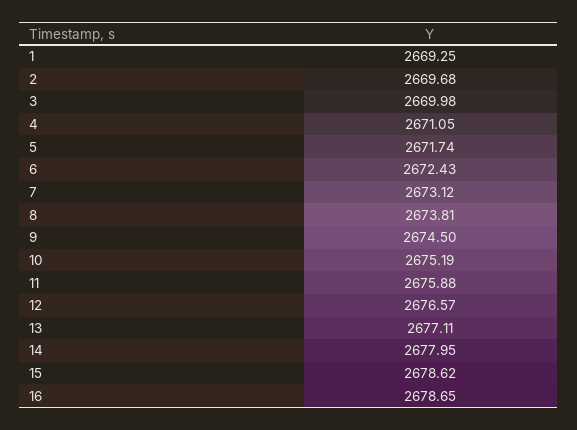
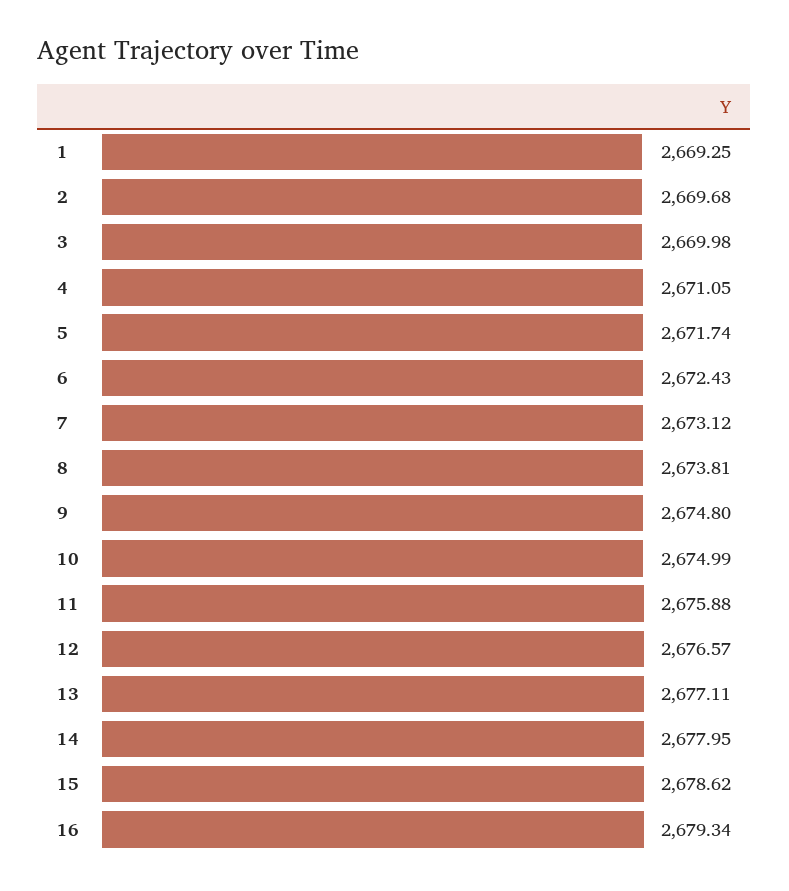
  {
    "1": 2669.25,
    "2": 2669.68,
    "3": 2669.98,
    "4": 2671.05,
    "5": 2671.74,
    "6": 2672.43,
    "7": 2673.12,
    "8": 2673.81,
-   "9": 2674.5,
+   "9": 2674.8,
-   "10": 2675.19,
+   "10": 2674.99,
    "11": 2675.88,
    "12": 2676.57,
    "13": 2677.11,
    "14": 2677.95,
    "15": 2678.62,
-   "16": 2678.65
+   "16": 2679.34
  }

